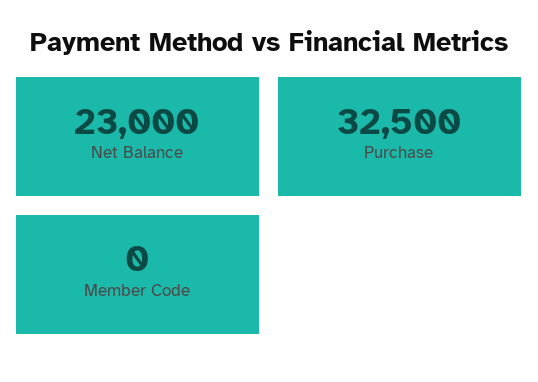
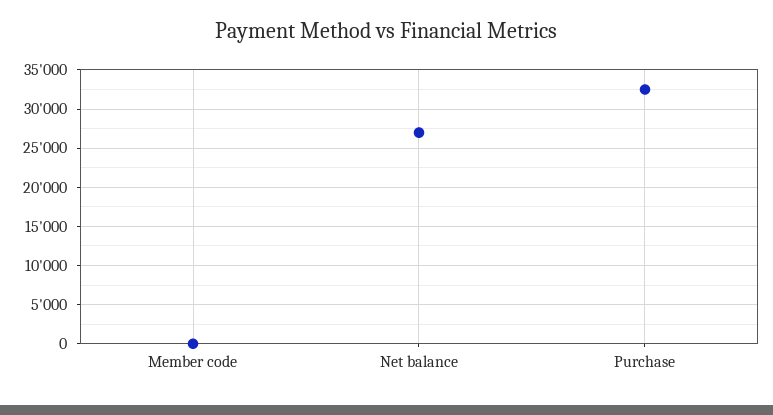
  {
-   "Net Balance": 23000,
+   "Net Balance": 27000,
    "Purchase": 32500,
    "Member Code": 0
  }

